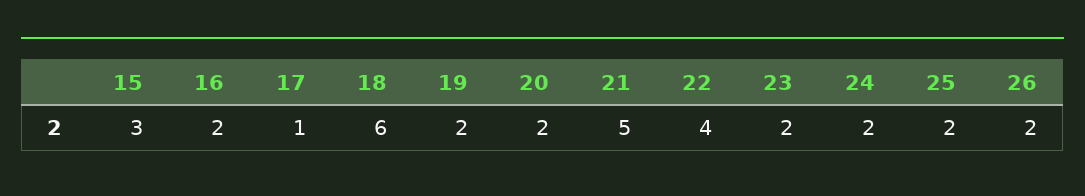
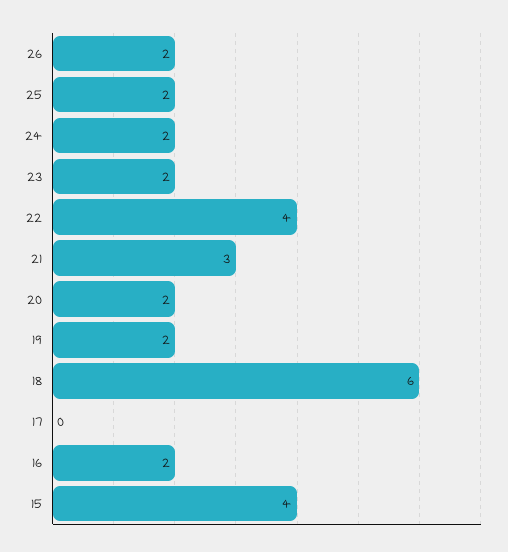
  {
-   "15": 3,
+   "15": 4,
    "16": 2,
-   "17": 1,
+   "17": 0,
    "18": 6,
    "19": 2,
    "20": 2,
-   "21": 5,
+   "21": 3,
    "22": 4,
    "23": 2,
    "24": 2,
    "25": 2,
    "26": 2
  }

